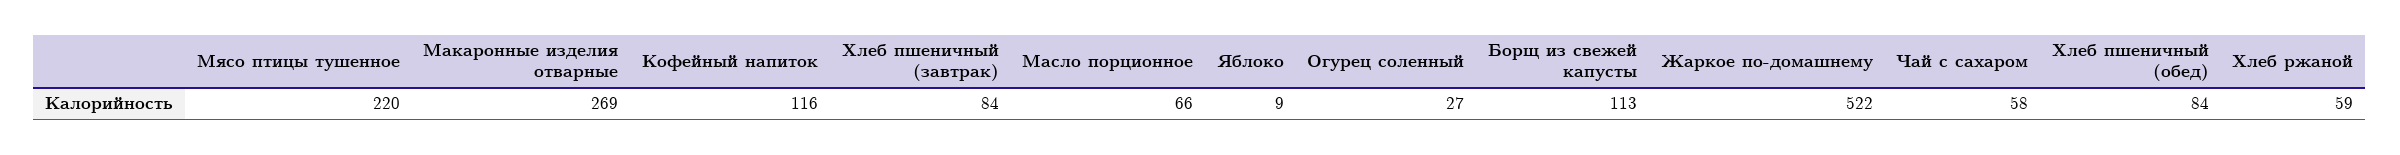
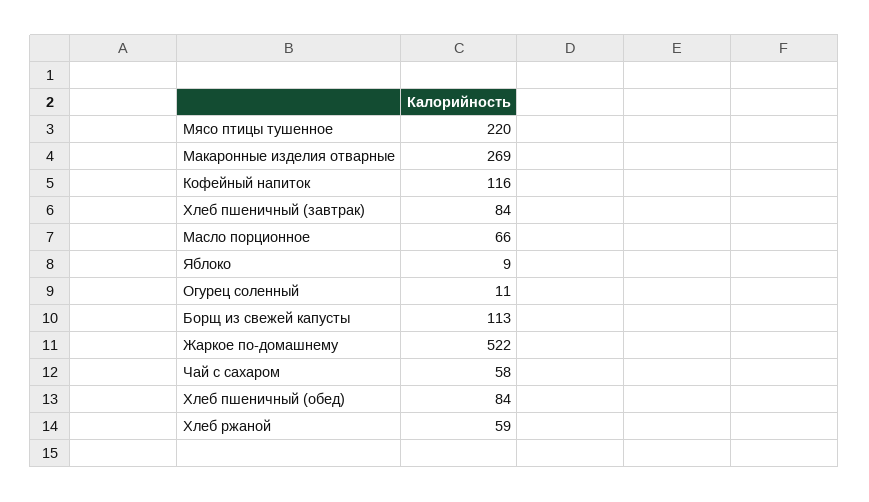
  {
    "Мясо птицы тушенное": 220,
    "Макаронные изделия отварные": 269,
    "Кофейный напиток": 116,
    "Хлеб пшеничный (завтрак)": 84,
    "Масло порционное": 66,
    "Яблоко": 9,
-   "Огурец соленный": 27,
+   "Огурец соленный": 11,
    "Борщ из свежей капусты": 113,
    "Жаркое по-домашнему": 522,
    "Чай с сахаром": 58,
    "Хлеб пшеничный (обед)": 84,
    "Хлеб ржаной": 59
  }

